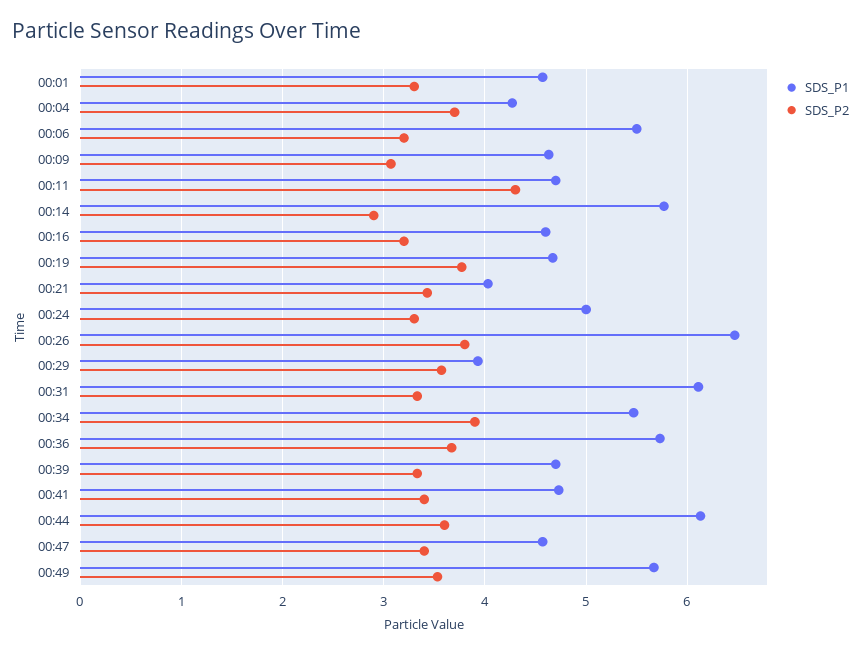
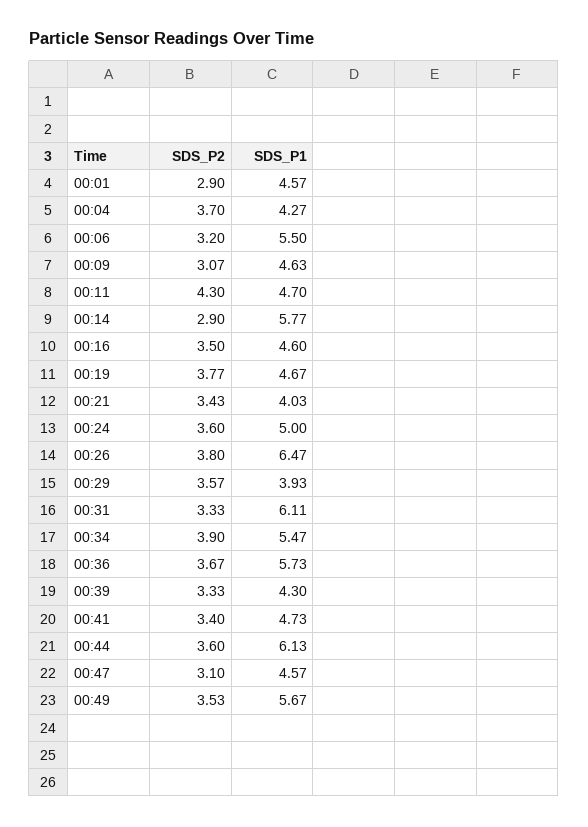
  {
    "SDS_P1": {
      "00:01": 4.57,
      "00:04": 4.27,
      "00:06": 5.5,
      "00:09": 4.63,
      "00:11": 4.7,
      "00:14": 5.77,
      "00:16": 4.6,
      "00:19": 4.67,
      "00:21": 4.03,
      "00:24": 5,
      "00:26": 6.47,
      "00:29": 3.93,
      "00:31": 6.11,
      "00:34": 5.47,
      "00:36": 5.73,
-     "00:39": 4.7,
+     "00:39": 4.3,
      "00:41": 4.73,
      "00:44": 6.13,
      "00:47": 4.57,
      "00:49": 5.67
    },
    "SDS_P2": {
-     "00:01": 3.3,
+     "00:01": 2.9,
      "00:04": 3.7,
      "00:06": 3.2,
      "00:09": 3.07,
      "00:11": 4.3,
      "00:14": 2.9,
-     "00:16": 3.2,
+     "00:16": 3.5,
      "00:19": 3.77,
      "00:21": 3.43,
-     "00:24": 3.3,
+     "00:24": 3.6,
      "00:26": 3.8,
      "00:29": 3.57,
      "00:31": 3.33,
      "00:34": 3.9,
      "00:36": 3.67,
      "00:39": 3.33,
      "00:41": 3.4,
      "00:44": 3.6,
-     "00:47": 3.4,
+     "00:47": 3.1,
      "00:49": 3.53
    }
  }

